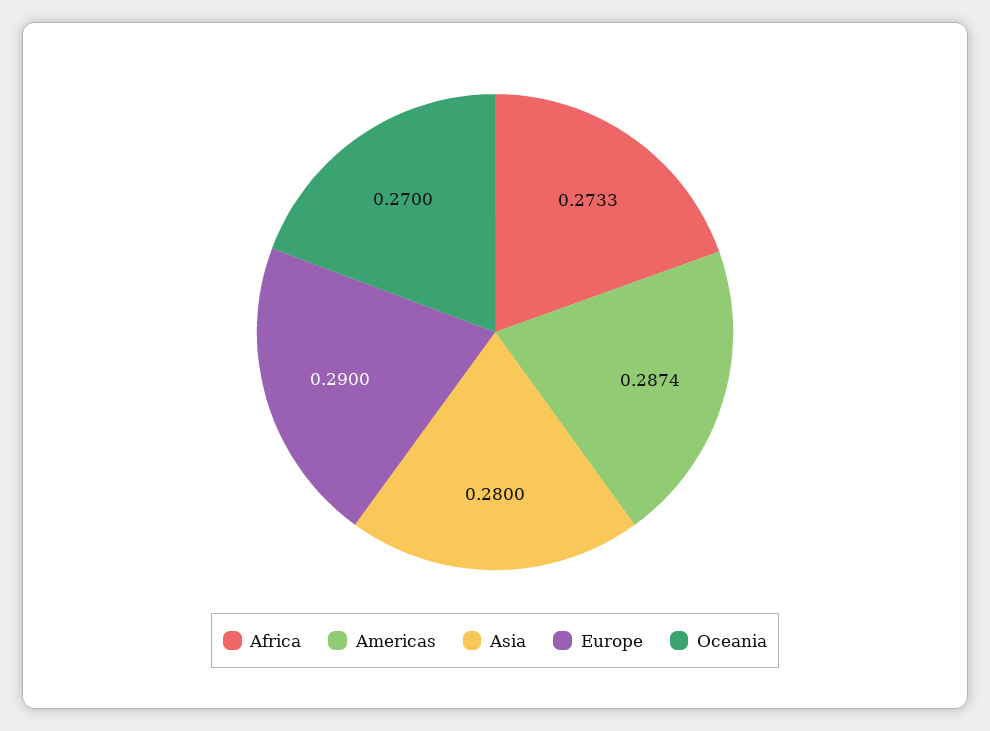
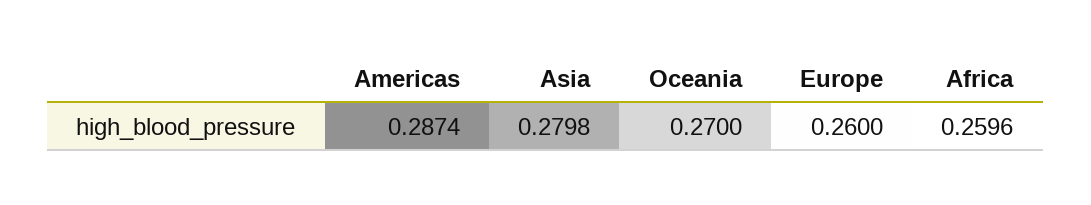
  {
-   "Africa": 0.2733,
+   "Africa": 0.2596,
    "Americas": 0.2874,
-   "Asia": 0.28,
+   "Asia": 0.2798,
-   "Europe": 0.29,
+   "Europe": 0.26,
    "Oceania": 0.27
  }

